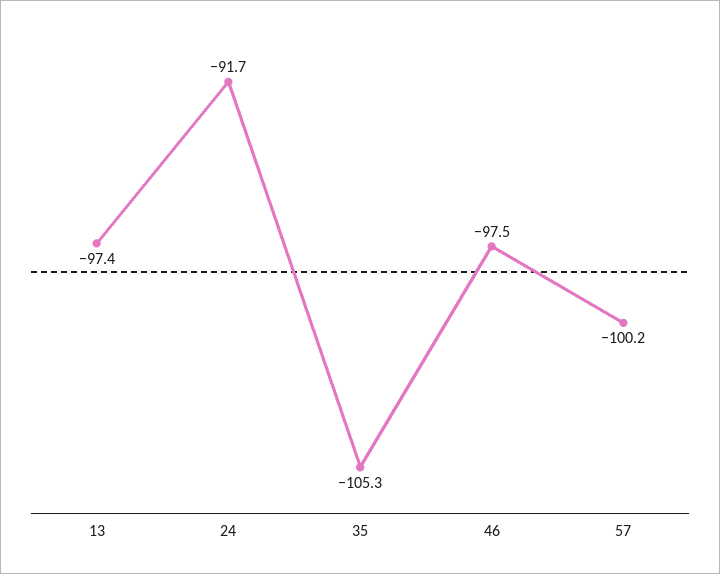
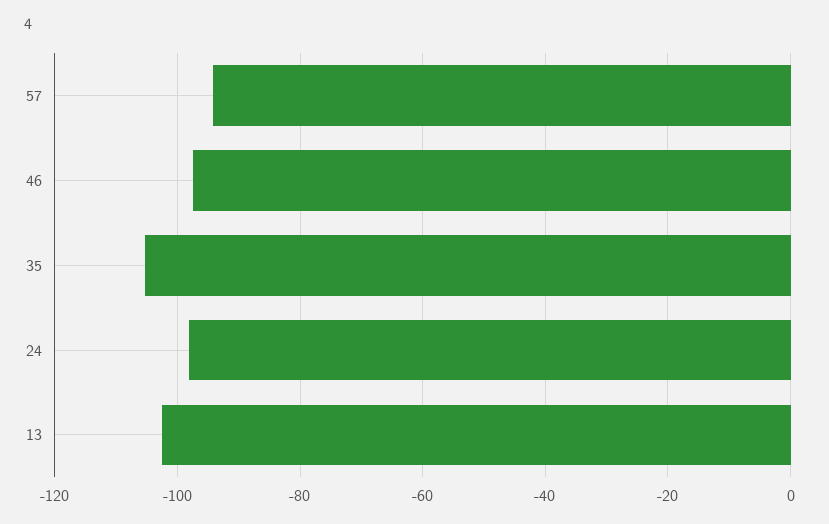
  {
-   "13": -97.4,
+   "13": -102,
-   "24": -91.7,
+   "24": -98,
    "35": -105.3,
    "46": -97.5,
-   "57": -100.2
+   "57": -94
  }

